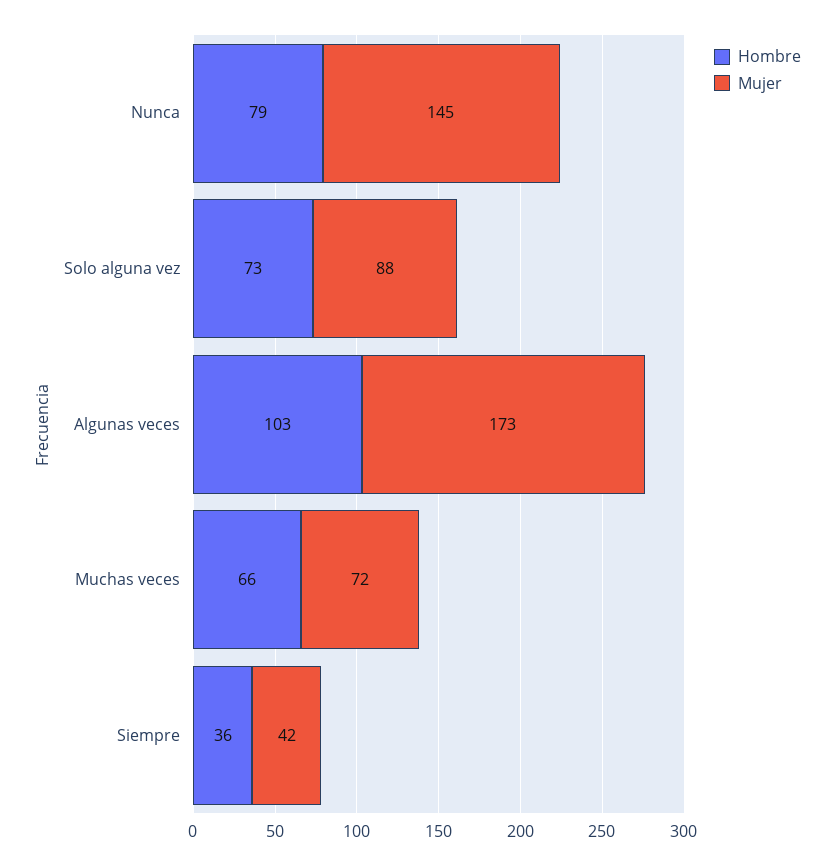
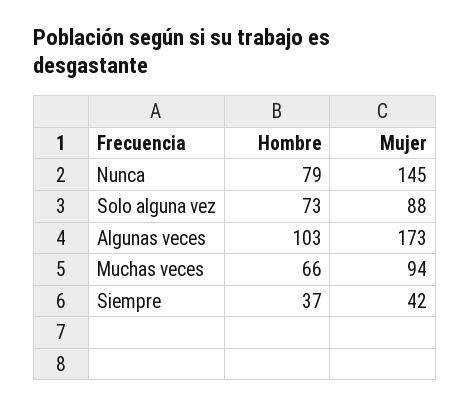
  {
    "Hombre": {
      "Nunca": 79,
      "Solo alguna vez": 73,
      "Algunas veces": 103,
      "Muchas veces": 66,
-     "Siempre": 36
+     "Siempre": 37
    },
    "Mujer": {
      "Nunca": 145,
      "Solo alguna vez": 88,
      "Algunas veces": 173,
-     "Muchas veces": 72,
+     "Muchas veces": 94,
      "Siempre": 42
    }
  }

